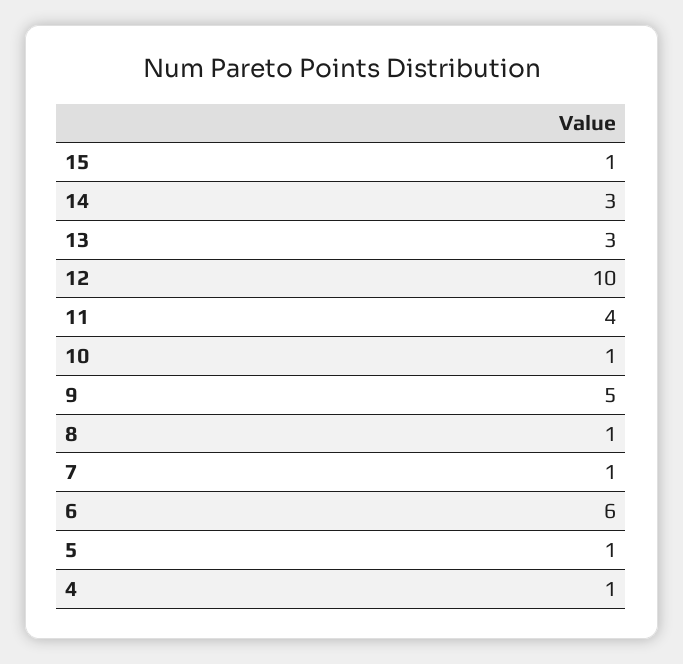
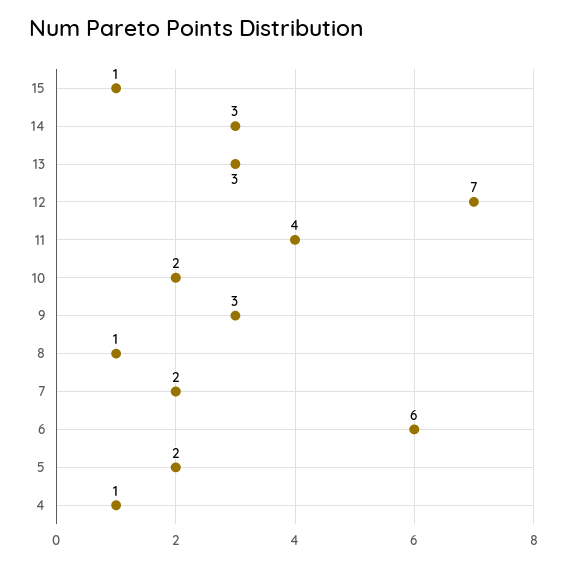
  {
    "15": 1,
    "14": 3,
    "13": 3,
-   "12": 10,
+   "12": 7,
    "11": 4,
-   "10": 1,
+   "10": 2,
-   "9": 5,
+   "9": 3,
    "8": 1,
-   "7": 1,
+   "7": 2,
    "6": 6,
-   "5": 1,
+   "5": 2,
    "4": 1
  }

